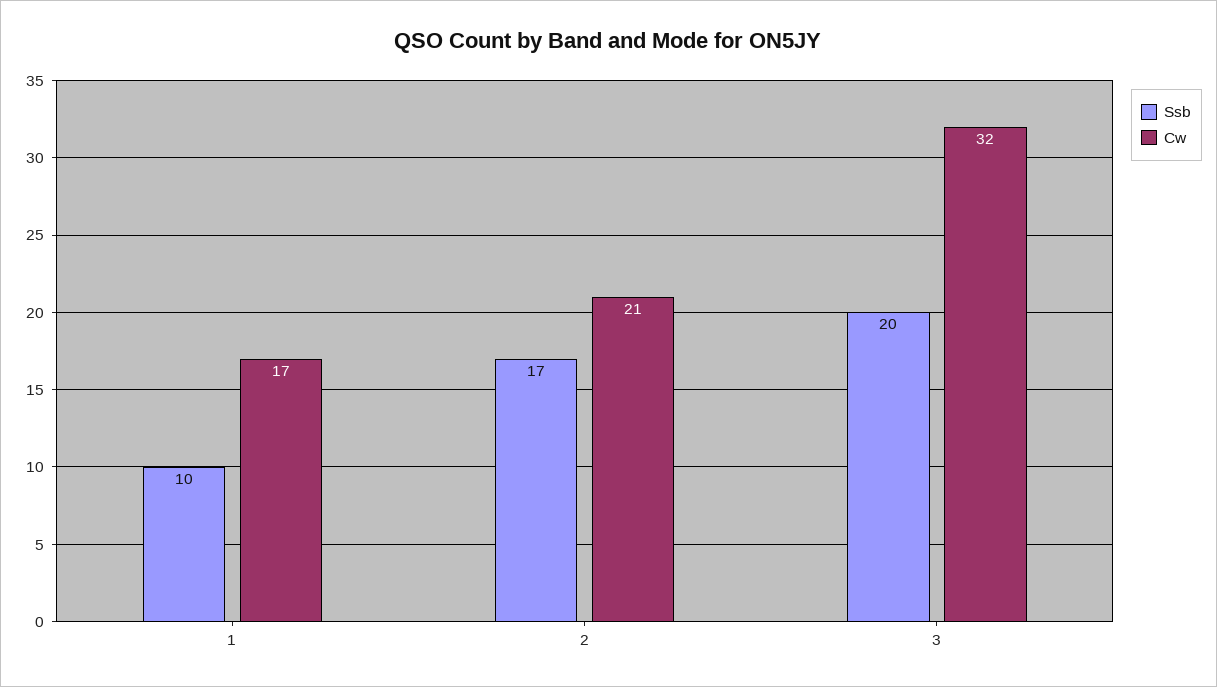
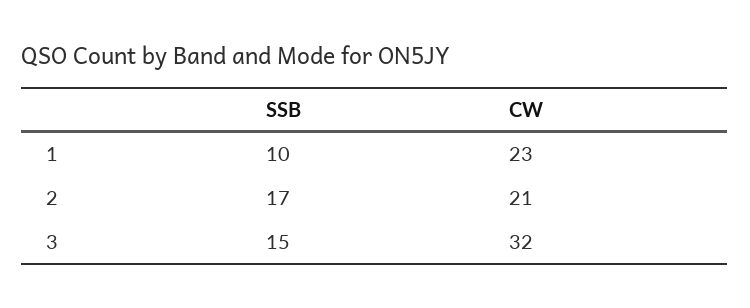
  {
    "Ssb": {
      "1": 10,
      "2": 17,
-     "3": 20
+     "3": 15
    },
    "Cw": {
-     "1": 17,
+     "1": 23,
      "2": 21,
      "3": 32
    }
  }

